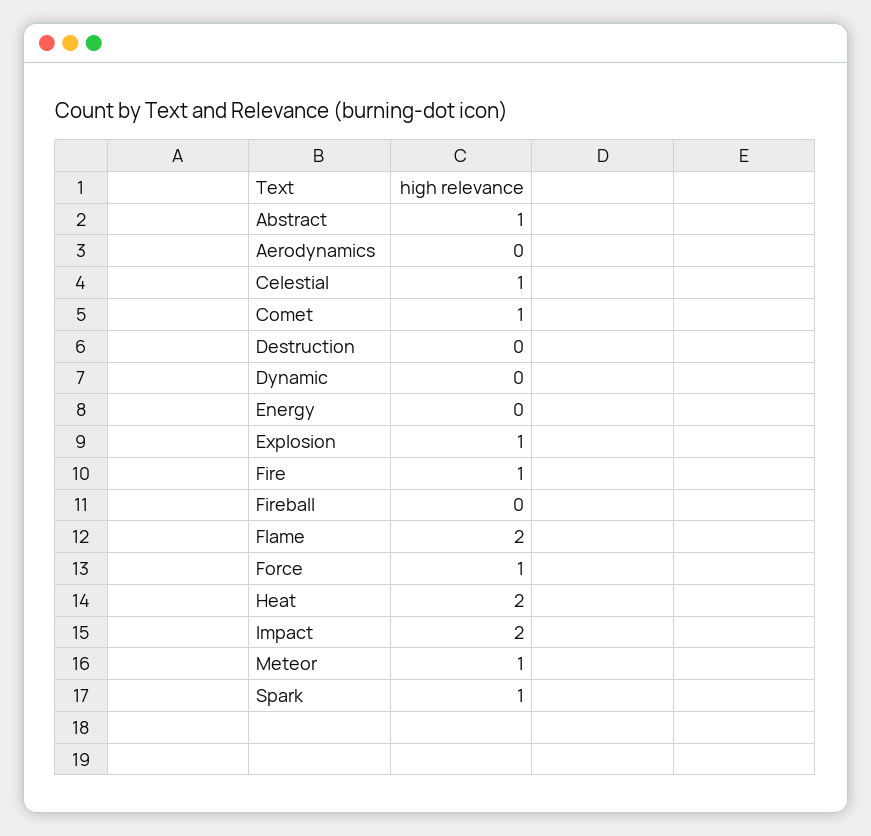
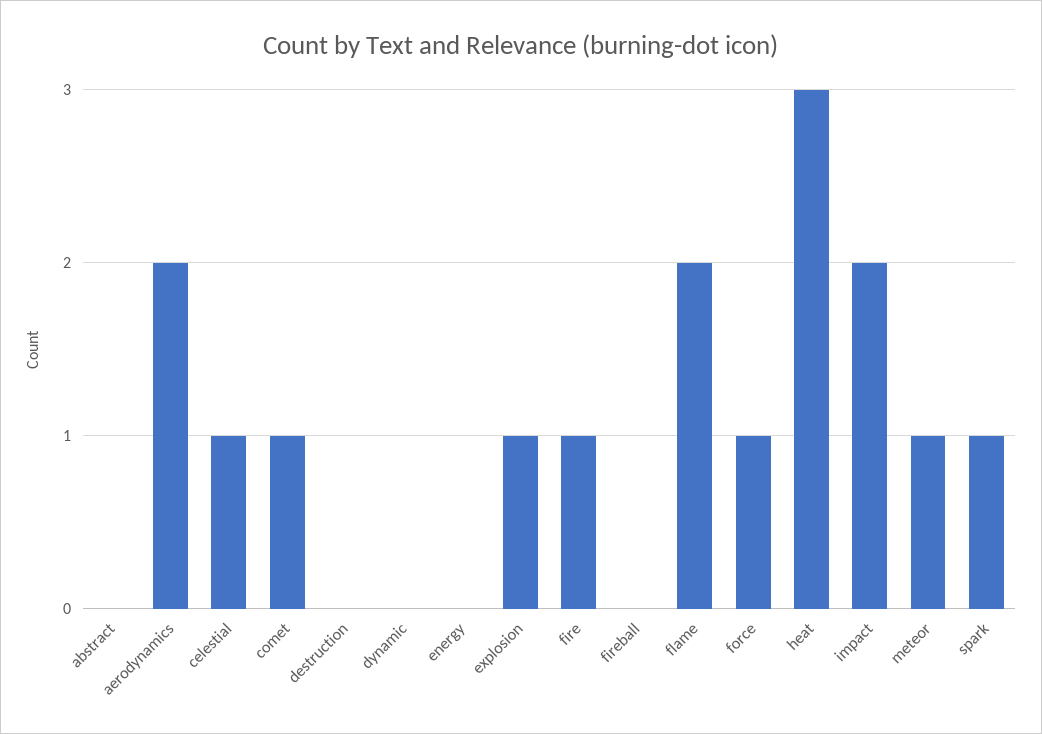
  {
-   "Abstract": 1,
+   "Abstract": 0,
-   "Aerodynamics": 0,
+   "Aerodynamics": 2,
    "Celestial": 1,
    "Comet": 1,
    "Destruction": 0,
    "Dynamic": 0,
    "Energy": 0,
    "Explosion": 1,
    "Fire": 1,
    "Fireball": 0,
    "Flame": 2,
    "Force": 1,
-   "Heat": 2,
+   "Heat": 3,
    "Impact": 2,
    "Meteor": 1,
    "Spark": 1
  }

